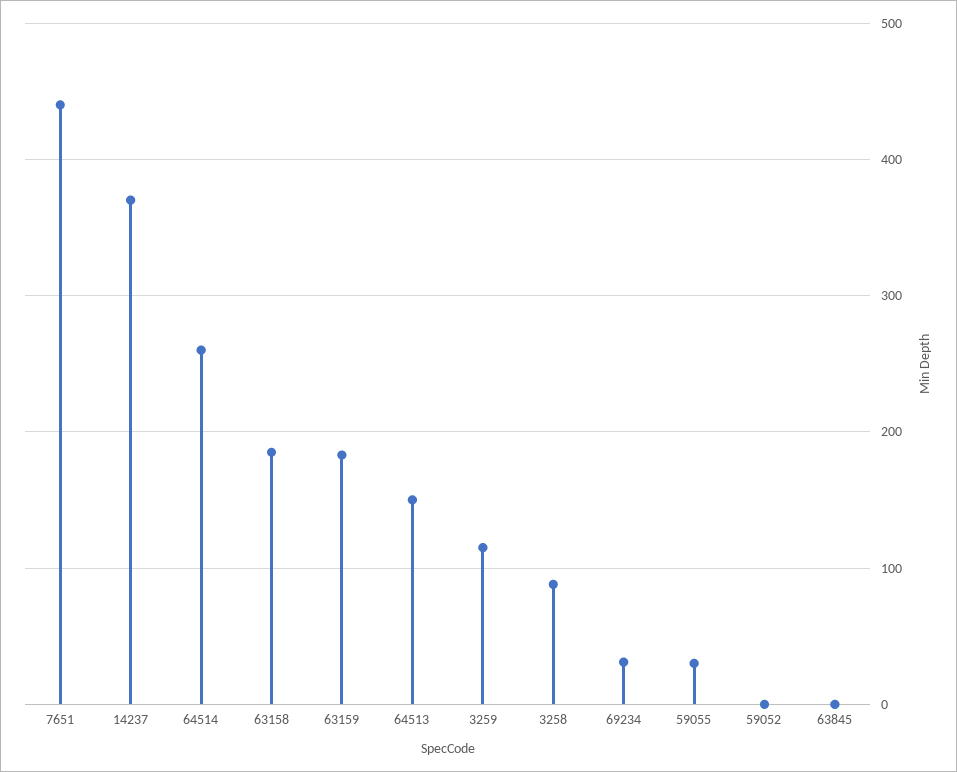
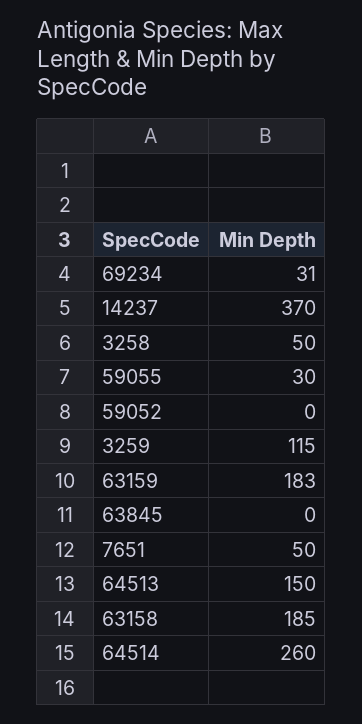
  {
-   "7651": 440,
+   "7651": 50,
    "14237": 370,
    "64514": 260,
    "63158": 185,
    "63159": 183,
    "64513": 150,
    "3259": 115,
-   "3258": 90,
+   "3258": 50,
    "69234": 31,
    "59055": 30,
    "59052": 0,
    "63845": 0
  }

